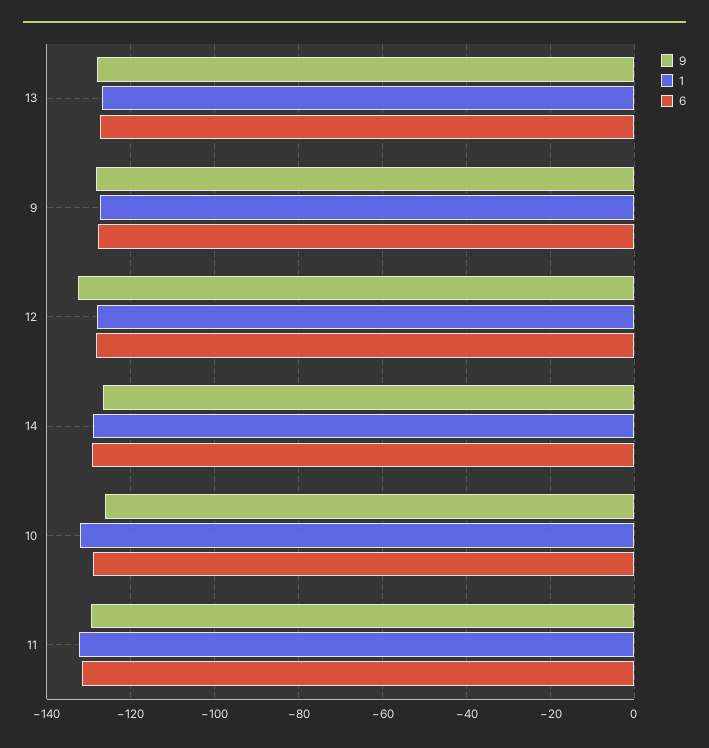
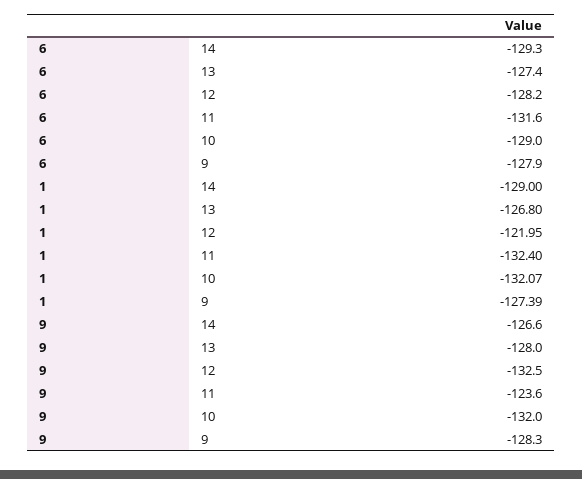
  {
    "9": {
      "13": -128,
      "9": -128.3,
      "12": -132.5,
      "14": -126.6,
-     "10": -126,
+     "10": -132,
-     "11": -130
+     "11": -123.6
    },
    "1": {
      "13": -126.8,
      "9": -127.39,
-     "12": -128,
+     "12": -121.95,
      "14": -129,
      "10": -132.07,
      "11": -132.4
    },
    "6": {
      "13": -127.4,
      "9": -127.9,
      "12": -128.2,
      "14": -129.3,
      "10": -129,
      "11": -131.6
    }
  }

